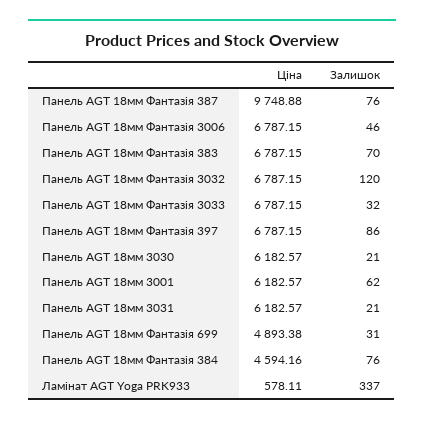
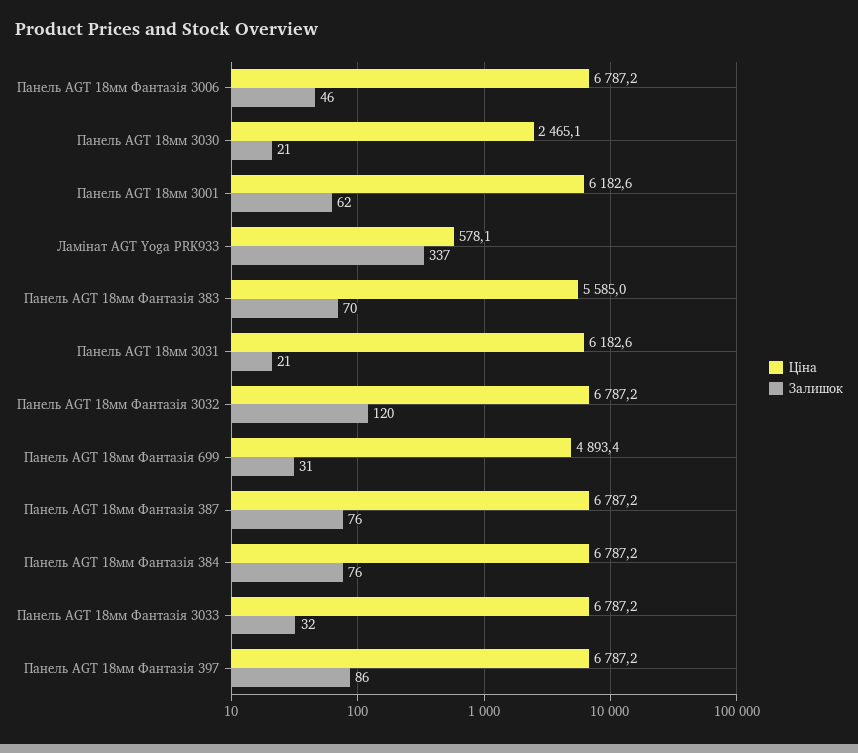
  {
    "Ціна": {
-     "Панель AGT 18мм Фантазія 387": 9748.88,
+     "Панель AGT 18мм Фантазія 387": 6787.2,
      "Панель AGT 18мм Фантазія 3006": 6787.15,
-     "Панель AGT 18мм Фантазія 383": 6787.15,
+     "Панель AGT 18мм Фантазія 383": 5585,
      "Панель AGT 18мм Фантазія 3032": 6787.15,
      "Панель AGT 18мм Фантазія 3033": 6787.15,
      "Панель AGT 18мм Фантазія 397": 6787.15,
-     "Панель AGT 18мм 3030": 6182.57,
+     "Панель AGT 18мм 3030": 2465.1,
      "Панель AGT 18мм 3001": 6182.57,
      "Панель AGT 18мм 3031": 6182.57,
      "Панель AGT 18мм Фантазія 699": 4893.38,
-     "Панель AGT 18мм Фантазія 384": 4594.16,
+     "Панель AGT 18мм Фантазія 384": 6787.2,
      "Ламінат AGT Yoga PRK933": 578.11
    },
    "Залишок": {
      "Панель AGT 18мм Фантазія 387": 76,
      "Панель AGT 18мм Фантазія 3006": 46,
      "Панель AGT 18мм Фантазія 383": 70,
      "Панель AGT 18мм Фантазія 3032": 120,
      "Панель AGT 18мм Фантазія 3033": 32,
      "Панель AGT 18мм Фантазія 397": 86,
      "Панель AGT 18мм 3030": 21,
      "Панель AGT 18мм 3001": 62,
      "Панель AGT 18мм 3031": 21,
      "Панель AGT 18мм Фантазія 699": 31,
      "Панель AGT 18мм Фантазія 384": 76,
      "Ламінат AGT Yoga PRK933": 337
    }
  }

